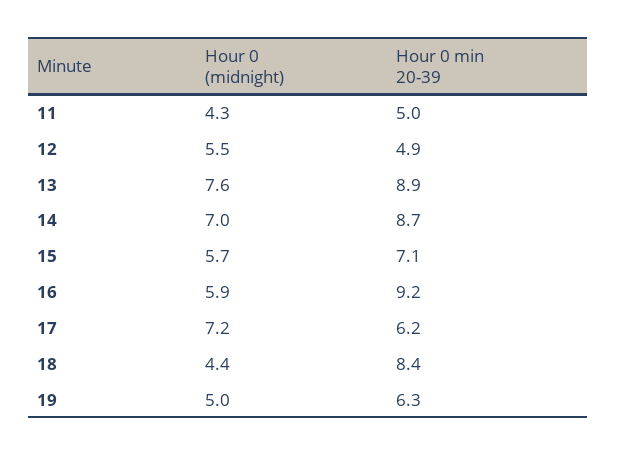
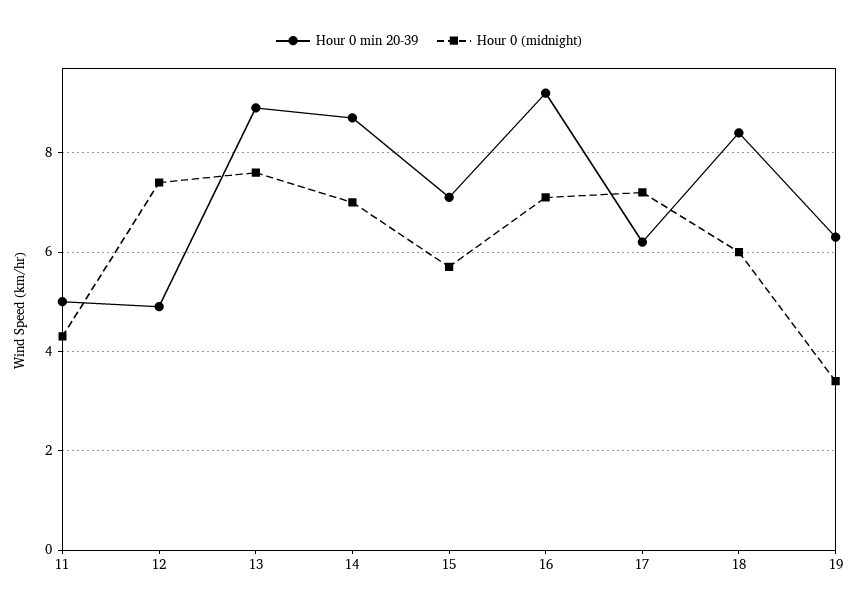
  {
    "Hour 0 (midnight)": {
      "11": 4.3,
-     "12": 5.5,
+     "12": 7.5,
      "13": 7.6,
      "14": 7,
      "15": 5.7,
-     "16": 5.9,
+     "16": 7,
      "17": 7.2,
-     "18": 4.4,
+     "18": 6,
-     "19": 5
+     "19": 3.5
    },
    "Hour 0 min 20-39": {
      "11": 5,
      "12": 4.9,
      "13": 8.9,
      "14": 8.7,
      "15": 7.1,
      "16": 9.2,
      "17": 6.2,
      "18": 8.4,
      "19": 6.3
    }
  }

